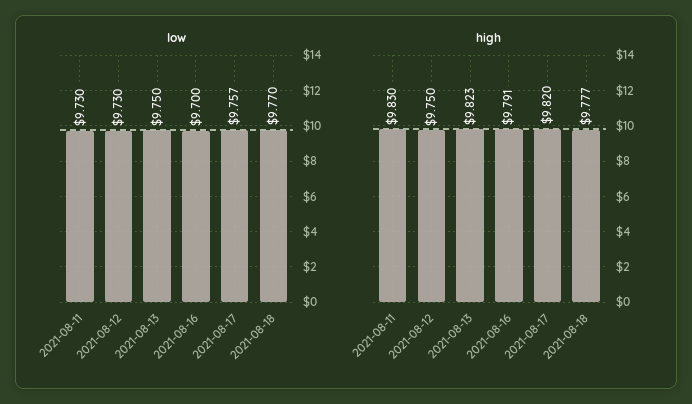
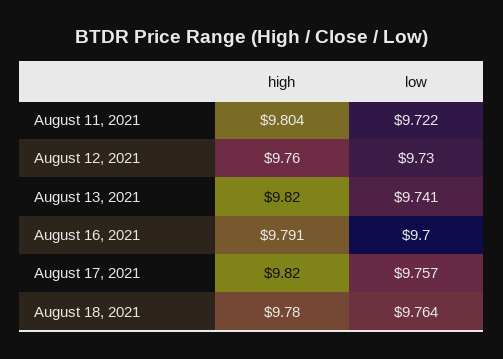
  {
    "low": {
-     "2021-08-11": 9.73,
+     "2021-08-11": 9.722,
      "2021-08-12": 9.73,
-     "2021-08-13": 9.75,
+     "2021-08-13": 9.741,
      "2021-08-16": 9.7,
      "2021-08-17": 9.757,
-     "2021-08-18": 9.77
+     "2021-08-18": 9.764
    },
    "high": {
-     "2021-08-11": 9.83,
+     "2021-08-11": 9.804,
-     "2021-08-12": 9.75,
+     "2021-08-12": 9.76,
-     "2021-08-13": 9.823,
+     "2021-08-13": 9.82,
      "2021-08-16": 9.791,
      "2021-08-17": 9.82,
-     "2021-08-18": 9.777
+     "2021-08-18": 9.78
    }
  }

